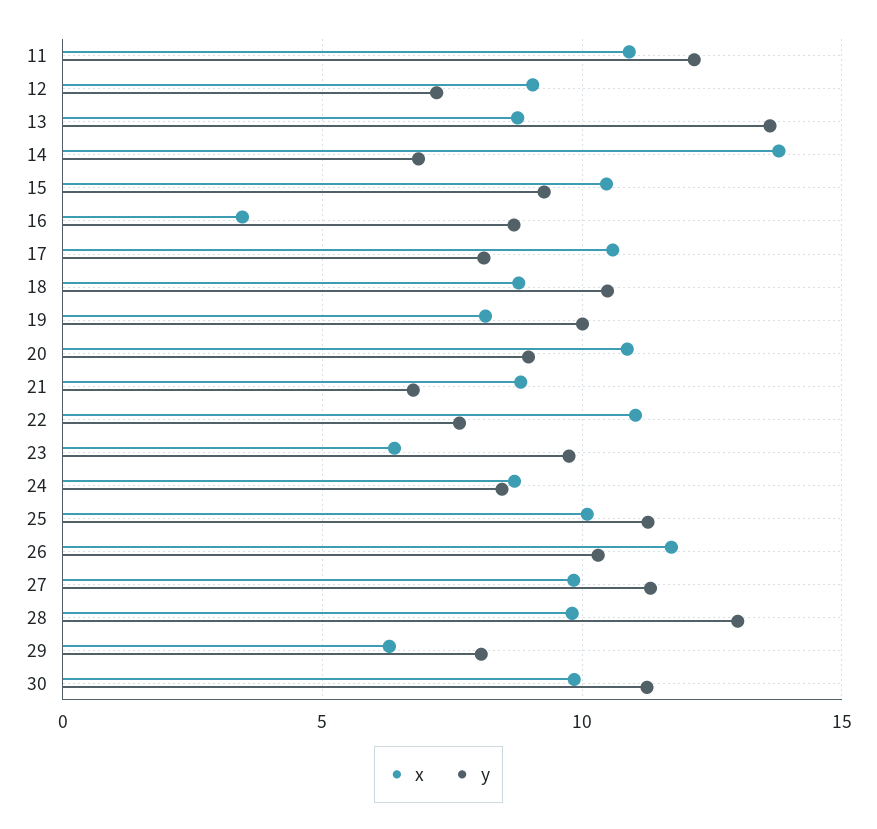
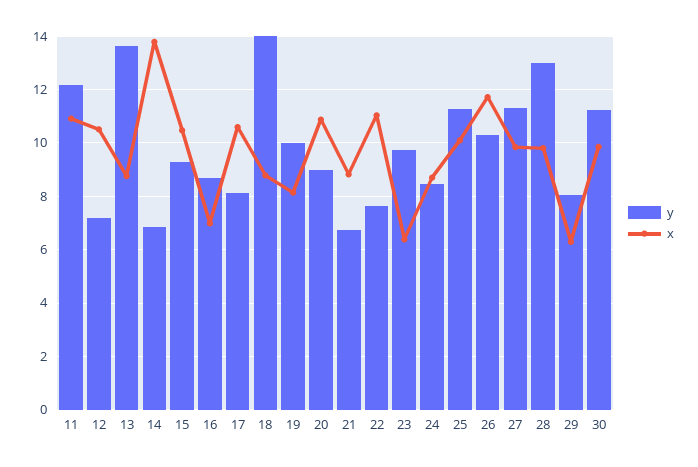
  {
    "x": {
      "11": 11,
-     "12": 9,
+     "12": 10.5,
      "13": 8.75,
      "14": 13.75,
      "15": 10.5,
-     "16": 3.5,
+     "16": 7,
      "17": 10.5,
      "18": 8.75,
      "19": 8.25,
      "20": 10.75,
      "21": 8.75,
      "22": 11,
      "23": 6.5,
      "24": 8.75,
      "25": 10,
      "26": 11.75,
      "27": 9.75,
      "28": 9.75,
      "29": 6.25,
      "30": 9.75
    },
    "y": {
      "11": 12.25,
      "12": 7.25,
      "13": 13.5,
      "14": 6.75,
      "15": 9.25,
      "16": 8.75,
      "17": 8,
-     "18": 10.5,
+     "18": 14,
      "19": 10,
      "20": 9,
      "21": 6.75,
      "22": 7.75,
      "23": 9.75,
      "24": 8.5,
      "25": 11.25,
      "26": 10.25,
      "27": 11.25,
      "28": 13,
      "29": 8,
      "30": 11.25
    }
  }

